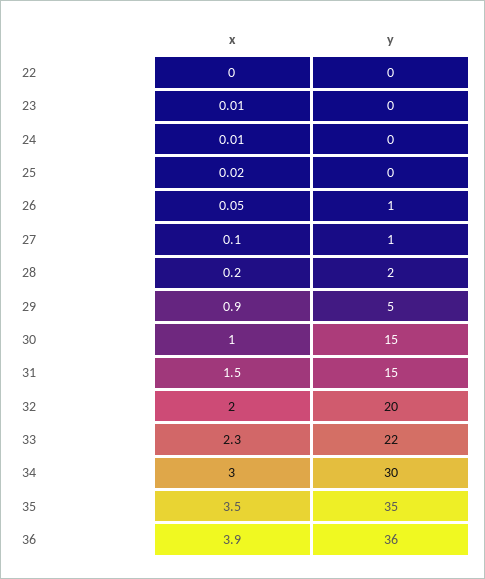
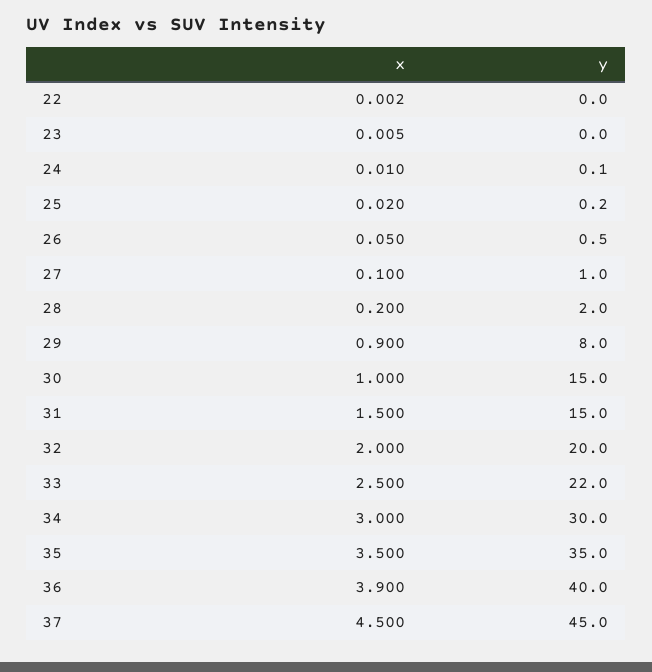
  {
    "x": {
      "22": 0.002,
      "23": 0.005,
      "24": 0.01,
      "25": 0.02,
      "26": 0.05,
      "27": 0.1,
      "28": 0.2,
      "29": 0.9,
      "30": 1,
      "31": 1.5,
      "32": 2,
-     "33": 2.3,
+     "33": 2.5,
      "34": 3,
      "35": 3.5,
-     "36": 3.9
+     "36": 3.9,
+     "37": 4.5
    },
    "y": {
      "22": 0,
      "23": 0,
      "24": 0.1,
      "25": 0.2,
      "26": 0.5,
      "27": 1,
      "28": 2,
-     "29": 5,
+     "29": 8,
      "30": 15,
      "31": 15,
      "32": 20,
      "33": 22,
      "34": 30,
      "35": 35,
-     "36": 36
+     "36": 40,
+     "37": 45
    }
  }

